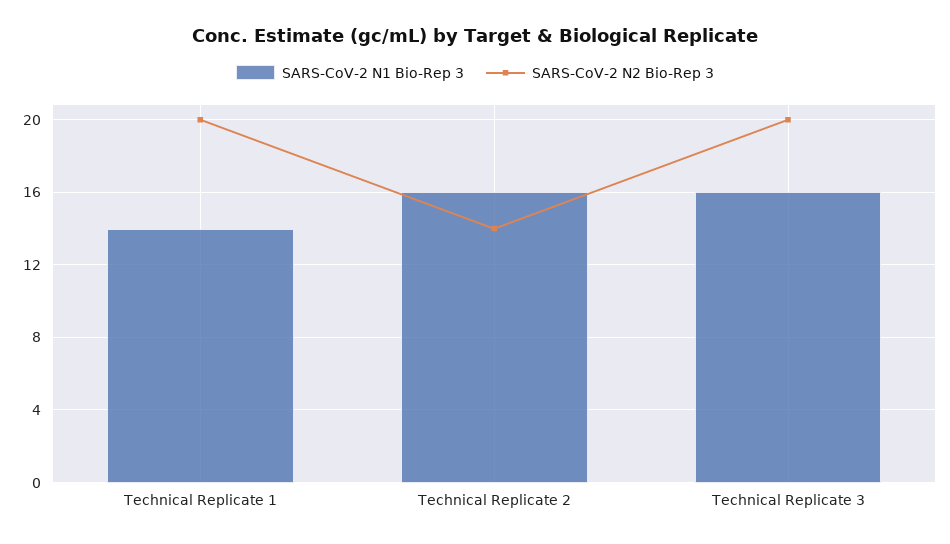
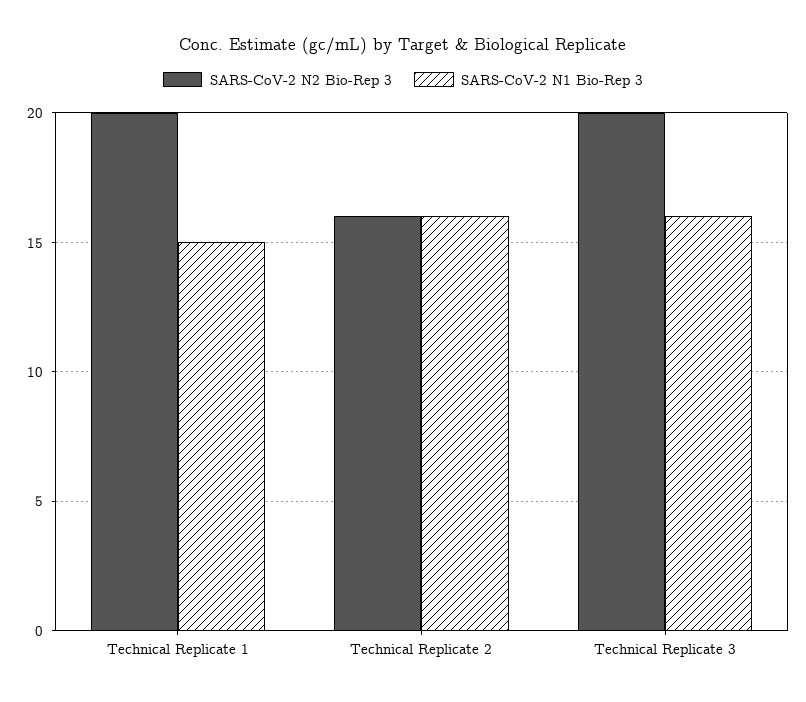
  {
    "SARS-CoV-2 N1 Bio-Rep 3": {
-     "Technical Replicate 1": 14,
+     "Technical Replicate 1": 15,
      "Technical Replicate 2": 16,
      "Technical Replicate 3": 16
    },
    "SARS-CoV-2 N2 Bio-Rep 3": {
      "Technical Replicate 1": 20,
-     "Technical Replicate 2": 14,
+     "Technical Replicate 2": 16,
      "Technical Replicate 3": 20
    }
  }

